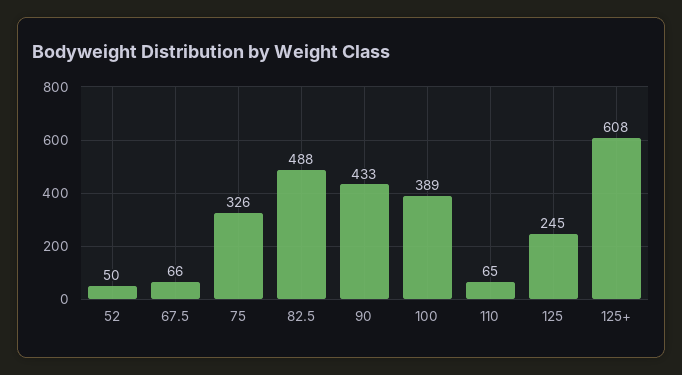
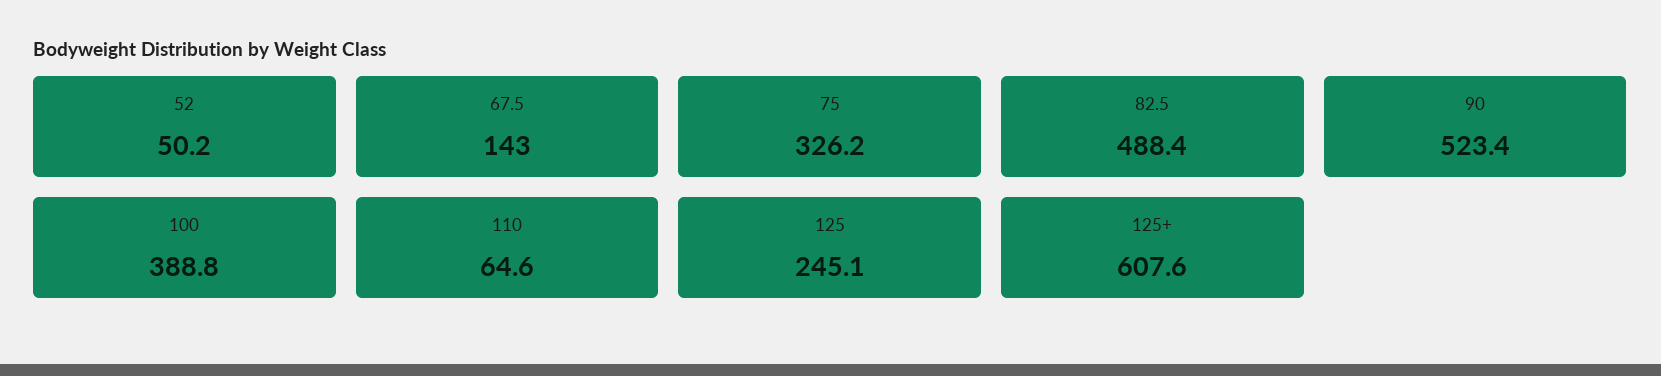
  {
    "52": 50.2,
-   "67.5": 66,
+   "67.5": 143,
    "75": 326.2,
    "82.5": 488.4,
-   "90": 433,
+   "90": 523.4,
    "100": 388.8,
    "110": 64.6,
    "125": 245.1,
    "125+": 607.6
  }

